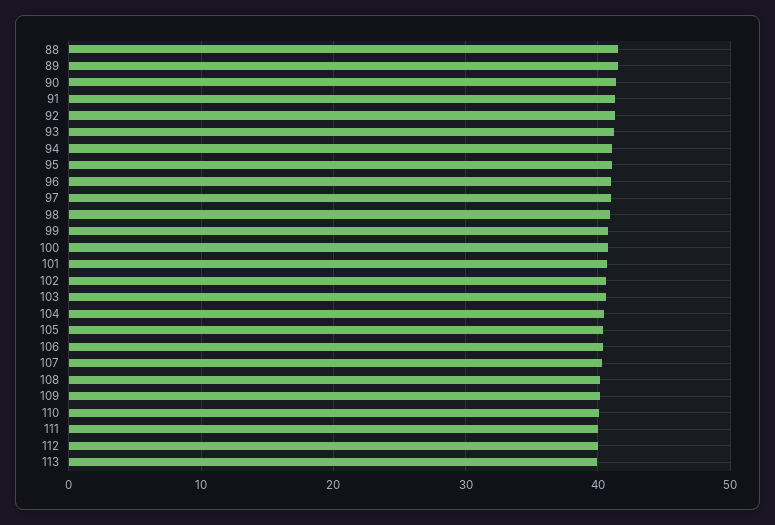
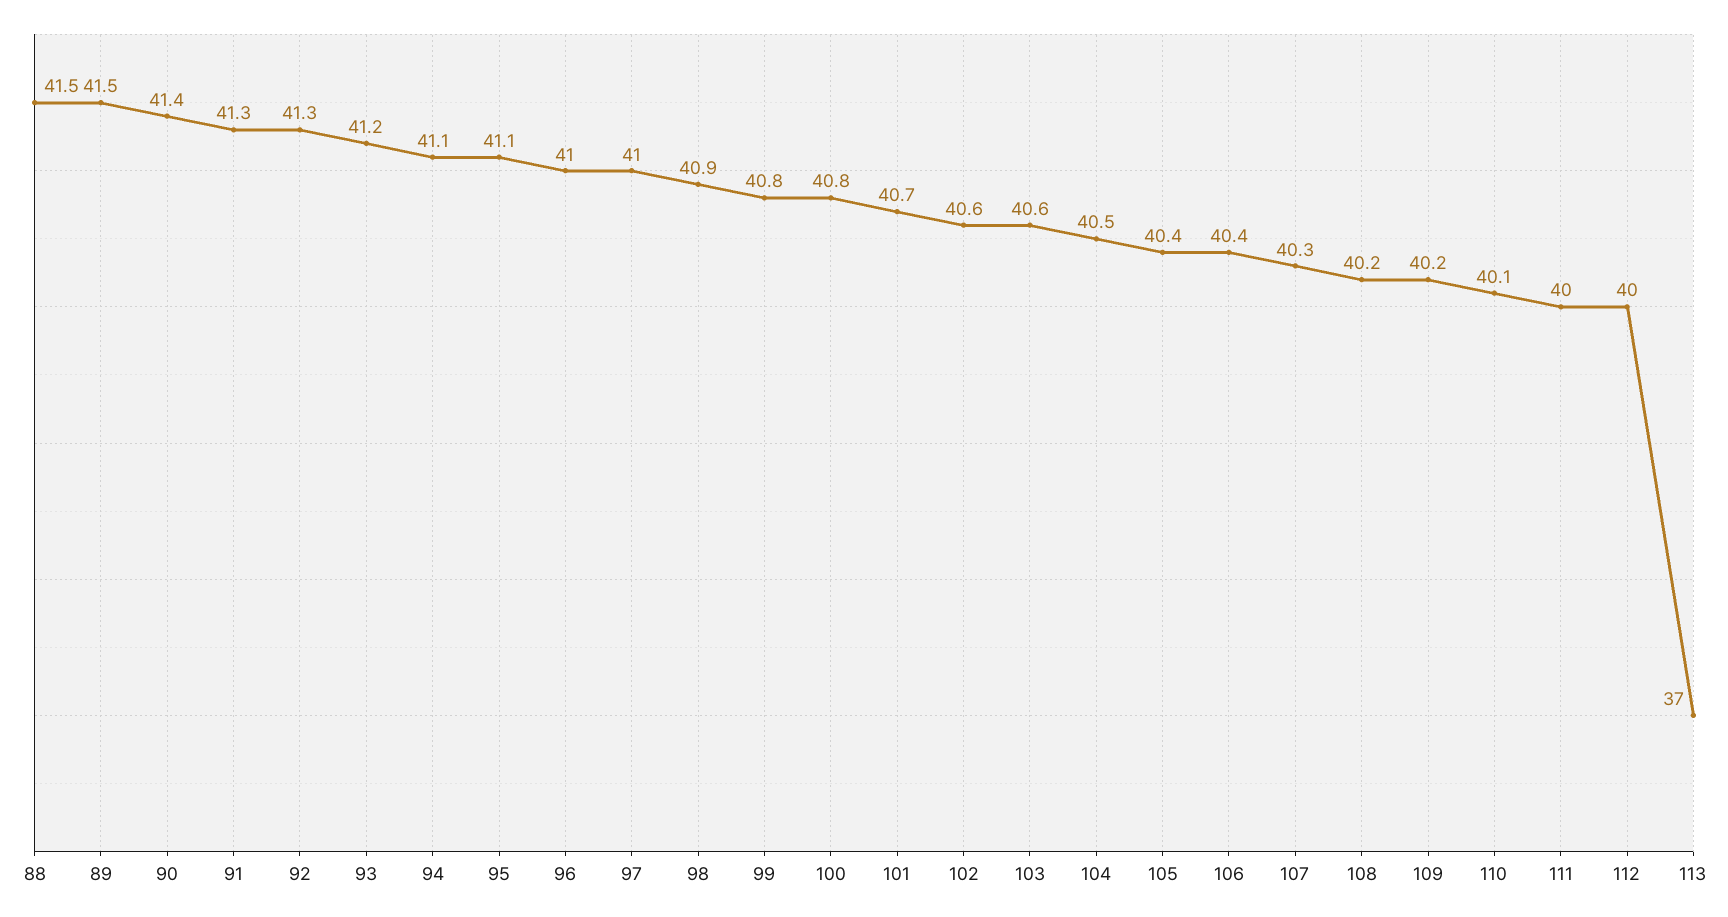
  {
    "88": 41.5,
    "89": 41.5,
    "90": 41.4,
    "91": 41.3,
    "92": 41.3,
    "93": 41.2,
    "94": 41.1,
    "95": 41.1,
    "96": 41,
    "97": 41,
    "98": 40.9,
    "99": 40.8,
    "100": 40.8,
    "101": 40.7,
    "102": 40.6,
    "103": 40.6,
    "104": 40.5,
    "105": 40.4,
    "106": 40.4,
    "107": 40.3,
    "108": 40.2,
    "109": 40.2,
    "110": 40.1,
    "111": 40,
    "112": 40,
-   "113": 40
+   "113": 37
  }

